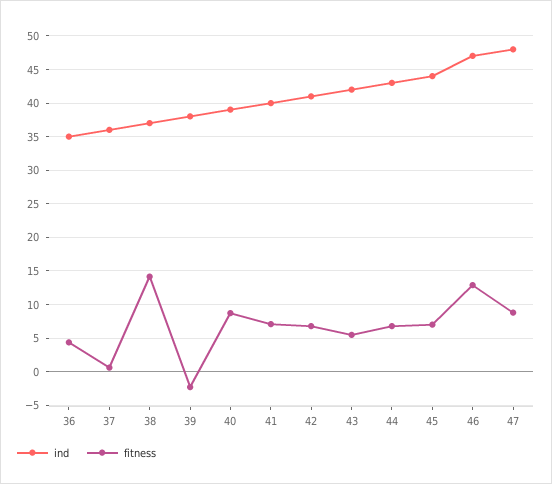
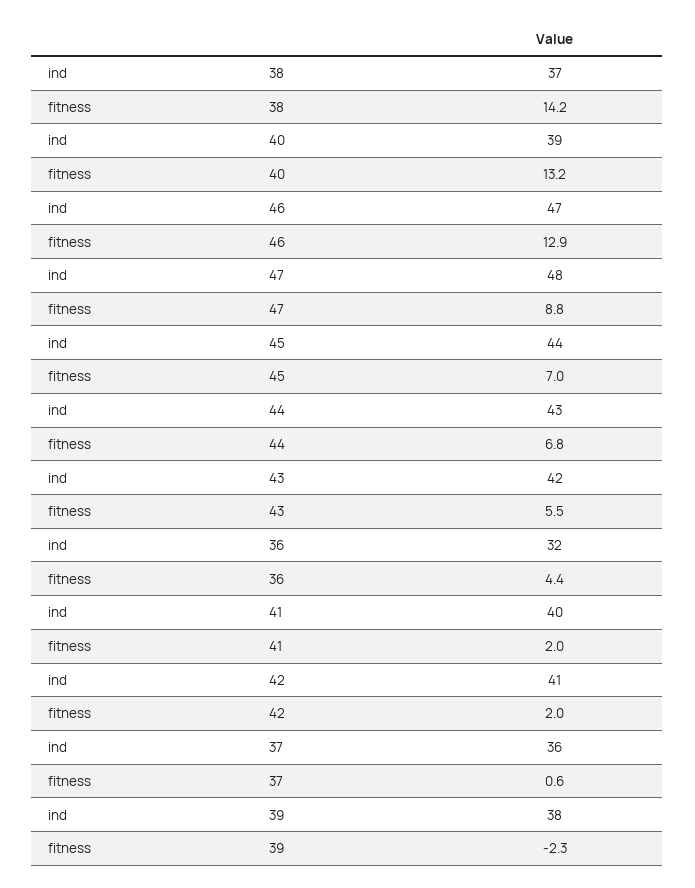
  {
    "ind": {
-     "36": 35,
+     "36": 32,
      "37": 36,
      "38": 37,
      "39": 38,
      "40": 39,
      "41": 40,
      "42": 41,
      "43": 42,
      "44": 43,
      "45": 44,
      "46": 47,
      "47": 48
    },
    "fitness": {
      "36": 4.4,
      "37": 0.6,
      "38": 14.2,
      "39": -2.3,
-     "40": 9,
+     "40": 13.2,
-     "41": 7,
+     "41": 2,
-     "42": 7,
+     "42": 2,
      "43": 5.5,
      "44": 6.8,
      "45": 7,
      "46": 12.9,
      "47": 8.8
    }
  }

